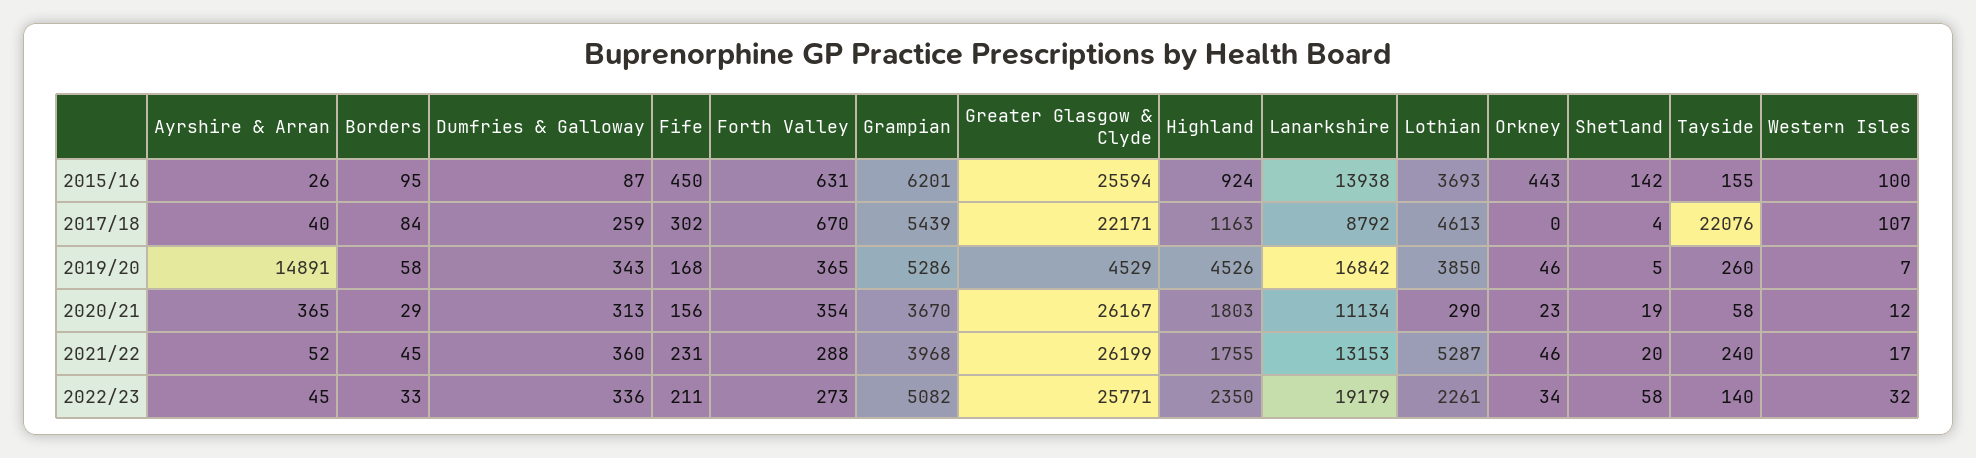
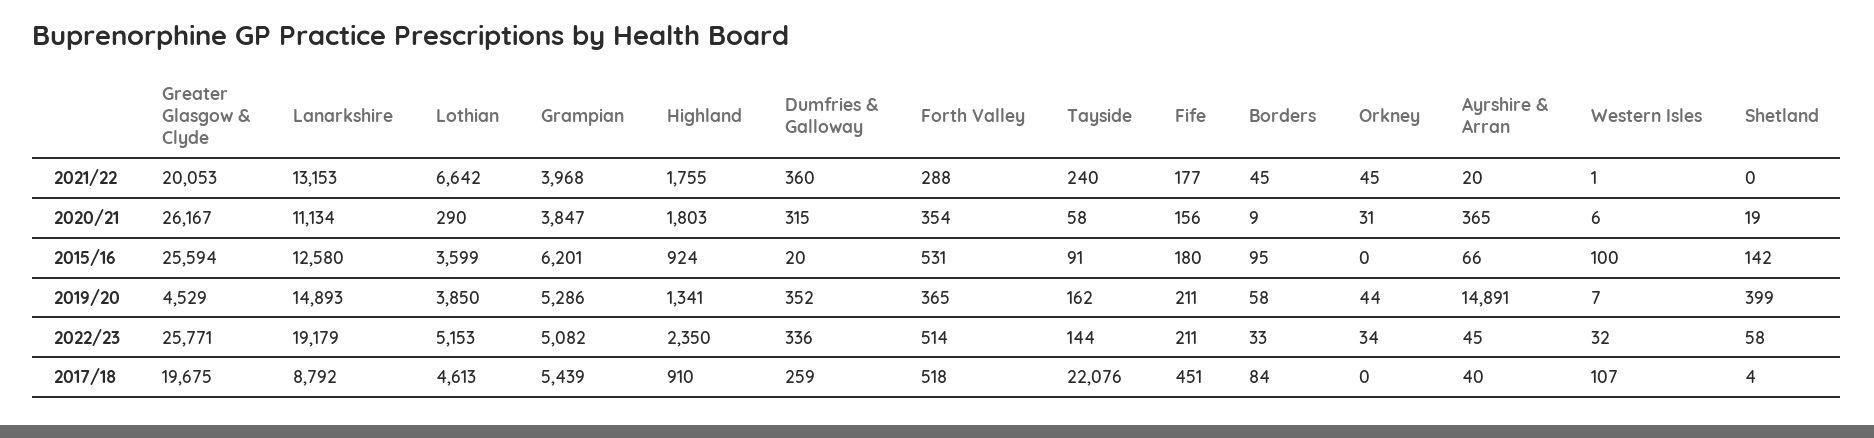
  {
    "Ayrshire & Arran": {
-     "2015/16": 26,
+     "2015/16": 66,
      "2017/18": 40,
      "2019/20": 14891,
      "2020/21": 365,
-     "2021/22": 52,
+     "2021/22": 20,
      "2022/23": 45
    },
    "Borders": {
      "2015/16": 95,
      "2017/18": 84,
      "2019/20": 58,
-     "2020/21": 29,
+     "2020/21": 9,
      "2021/22": 45,
      "2022/23": 33
    },
    "Dumfries & Galloway": {
-     "2015/16": 87,
+     "2015/16": 20,
      "2017/18": 259,
-     "2019/20": 343,
+     "2019/20": 352,
-     "2020/21": 313,
+     "2020/21": 315,
      "2021/22": 360,
      "2022/23": 336
    },
    "Fife": {
-     "2015/16": 450,
+     "2015/16": 180,
-     "2017/18": 302,
+     "2017/18": 451,
-     "2019/20": 168,
+     "2019/20": 211,
      "2020/21": 156,
-     "2021/22": 231,
+     "2021/22": 177,
      "2022/23": 211
    },
    "Forth Valley": {
-     "2015/16": 631,
+     "2015/16": 531,
-     "2017/18": 670,
+     "2017/18": 518,
      "2019/20": 365,
      "2020/21": 354,
      "2021/22": 288,
-     "2022/23": 273
+     "2022/23": 514
    },
    "Grampian": {
      "2015/16": 6201,
      "2017/18": 5439,
      "2019/20": 5286,
-     "2020/21": 3670,
+     "2020/21": 3847,
      "2021/22": 3968,
      "2022/23": 5082
    },
    "Greater Glasgow & Clyde": {
      "2015/16": 25594,
-     "2017/18": 22171,
+     "2017/18": 19675,
      "2019/20": 4529,
      "2020/21": 26167,
-     "2021/22": 26199,
+     "2021/22": 20053,
      "2022/23": 25771
    },
    "Highland": {
      "2015/16": 924,
-     "2017/18": 1163,
+     "2017/18": 910,
-     "2019/20": 4526,
+     "2019/20": 1341,
      "2020/21": 1803,
      "2021/22": 1755,
      "2022/23": 2350
    },
    "Lanarkshire": {
-     "2015/16": 13938,
+     "2015/16": 12580,
      "2017/18": 8792,
-     "2019/20": 16842,
+     "2019/20": 14893,
      "2020/21": 11134,
      "2021/22": 13153,
      "2022/23": 19179
    },
    "Lothian": {
-     "2015/16": 3693,
+     "2015/16": 3599,
      "2017/18": 4613,
      "2019/20": 3850,
      "2020/21": 290,
-     "2021/22": 5287,
+     "2021/22": 6642,
-     "2022/23": 2261
+     "2022/23": 5153
    },
    "Orkney": {
-     "2015/16": 443,
+     "2015/16": 0,
      "2017/18": 0,
-     "2019/20": 46,
+     "2019/20": 44,
-     "2020/21": 23,
+     "2020/21": 31,
-     "2021/22": 46,
+     "2021/22": 45,
      "2022/23": 34
    },
    "Shetland": {
      "2015/16": 142,
      "2017/18": 4,
-     "2019/20": 5,
+     "2019/20": 399,
      "2020/21": 19,
-     "2021/22": 20,
+     "2021/22": 0,
      "2022/23": 58
    },
    "Tayside": {
-     "2015/16": 155,
+     "2015/16": 91,
      "2017/18": 22076,
-     "2019/20": 260,
+     "2019/20": 162,
      "2020/21": 58,
      "2021/22": 240,
-     "2022/23": 140
+     "2022/23": 144
    },
    "Western Isles": {
      "2015/16": 100,
      "2017/18": 107,
      "2019/20": 7,
-     "2020/21": 12,
+     "2020/21": 6,
-     "2021/22": 17,
+     "2021/22": 1,
      "2022/23": 32
    }
  }

